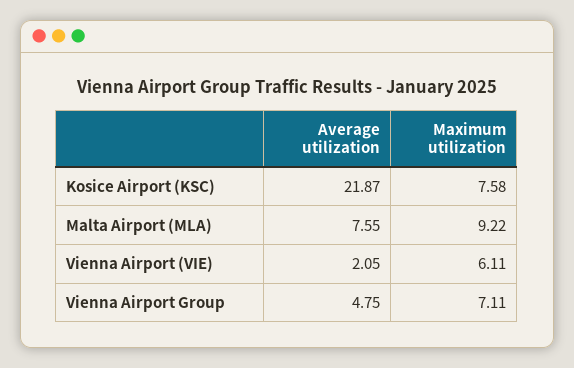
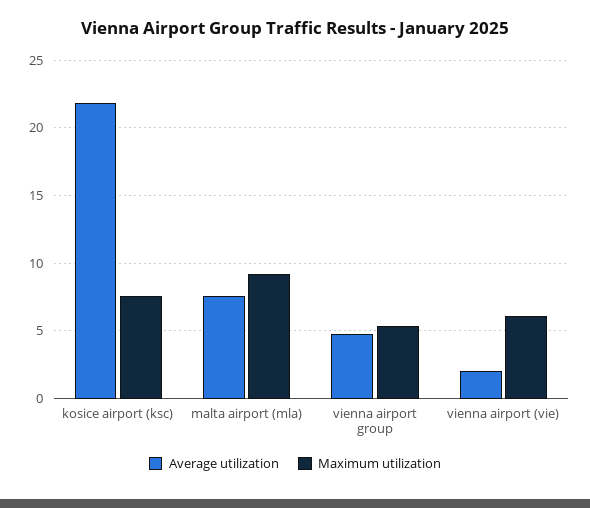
  {
    "Average utilization": {
      "Kosice Airport (KSC)": 21.87,
      "Malta Airport (MLA)": 7.55,
      "Vienna Airport (VIE)": 2.05,
      "Vienna Airport Group": 4.75
    },
    "Maximum utilization": {
      "Kosice Airport (KSC)": 7.58,
      "Malta Airport (MLA)": 9.22,
      "Vienna Airport (VIE)": 6.11,
-     "Vienna Airport Group": 7.11
+     "Vienna Airport Group": 5.5
    }
  }

